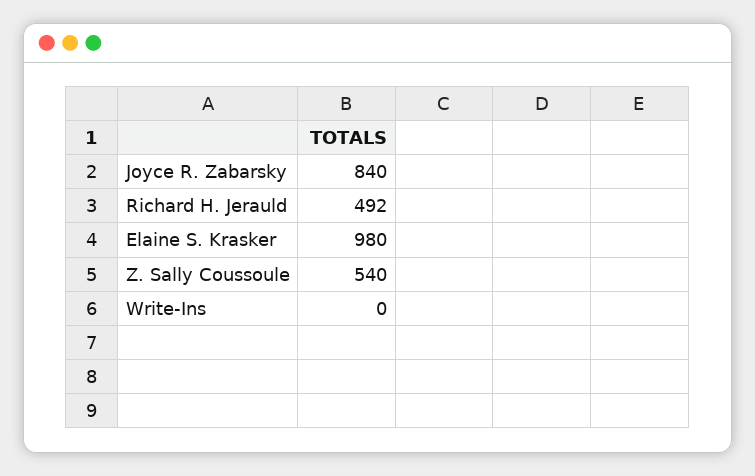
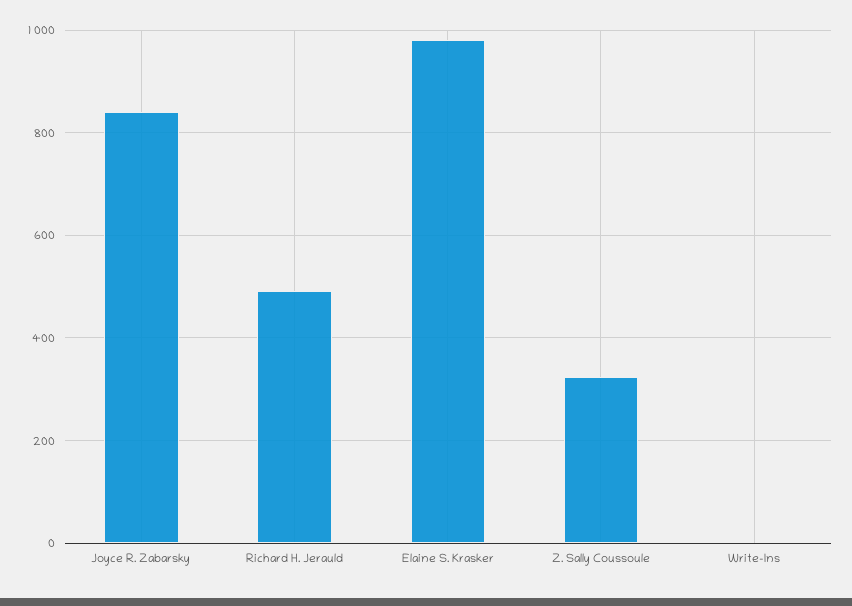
  {
    "Joyce R. Zabarsky": 840,
    "Richard H. Jerauld": 492,
    "Elaine S. Krasker": 980,
-   "Z. Sally Coussoule": 540,
+   "Z. Sally Coussoule": 320,
    "Write-Ins": 0
  }

